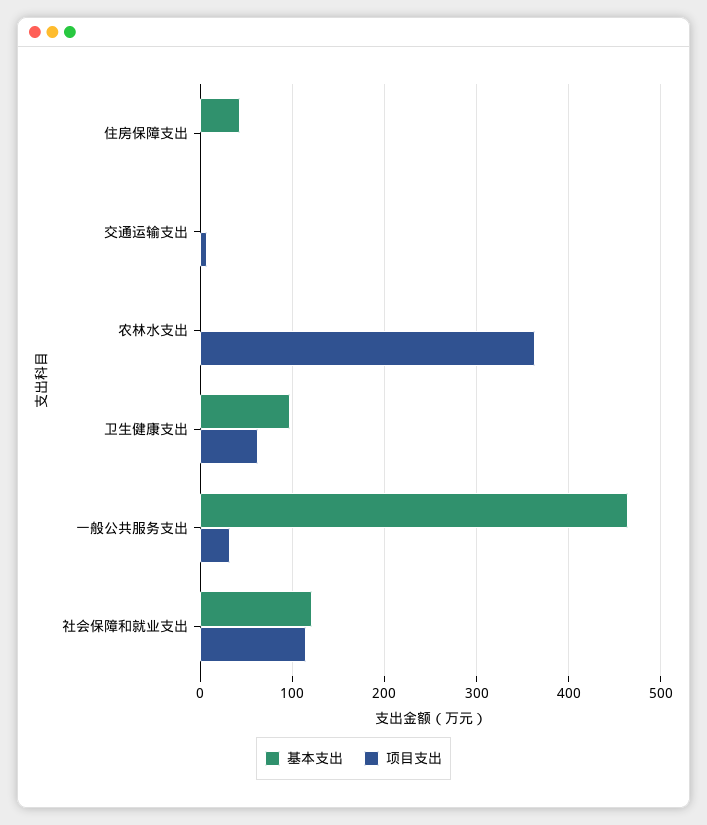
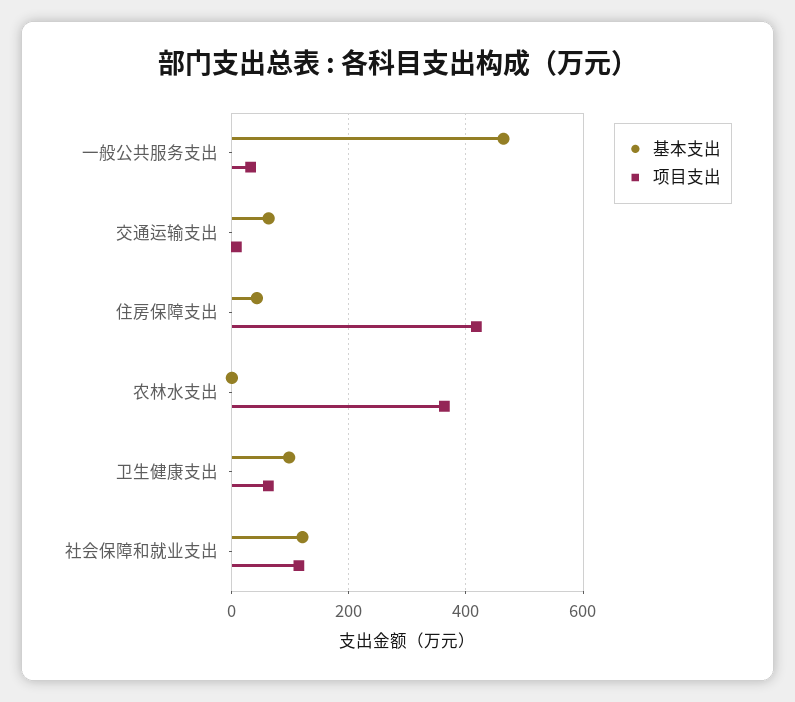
  {
    "基本支出": {
      "住房保障支出": 40,
-     "交通运输支出": 0,
+     "交通运输支出": 60,
      "农林水支出": 0,
      "卫生健康支出": 100,
      "一般公共服务支出": 460,
      "社会保障和就业支出": 120
    },
    "项目支出": {
-     "住房保障支出": 0,
+     "住房保障支出": 420,
      "交通运输支出": 10,
      "农林水支出": 360,
      "卫生健康支出": 60,
      "一般公共服务支出": 30,
      "社会保障和就业支出": 110
    }
  }

